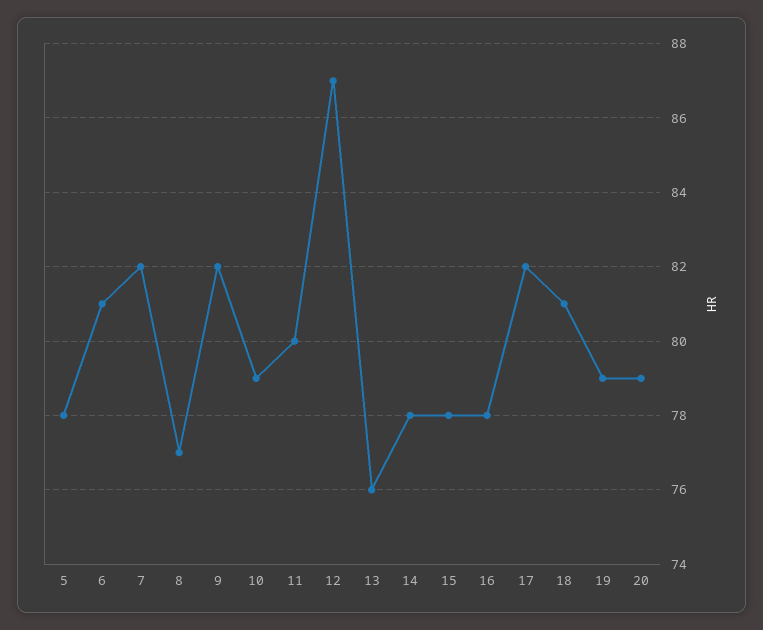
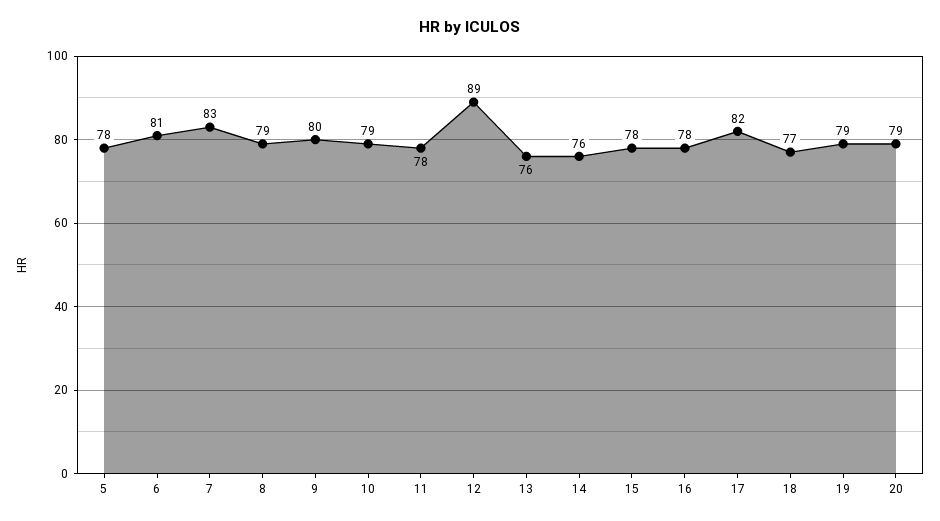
  {
    "5": 78,
    "6": 81,
-   "7": 82,
+   "7": 83,
-   "8": 77,
+   "8": 79,
-   "9": 82,
+   "9": 80,
    "10": 79,
-   "11": 80,
+   "11": 78,
-   "12": 87,
+   "12": 89,
    "13": 76,
-   "14": 78,
+   "14": 76,
    "15": 78,
    "16": 78,
    "17": 82,
-   "18": 81,
+   "18": 77,
    "19": 79,
    "20": 79
  }

